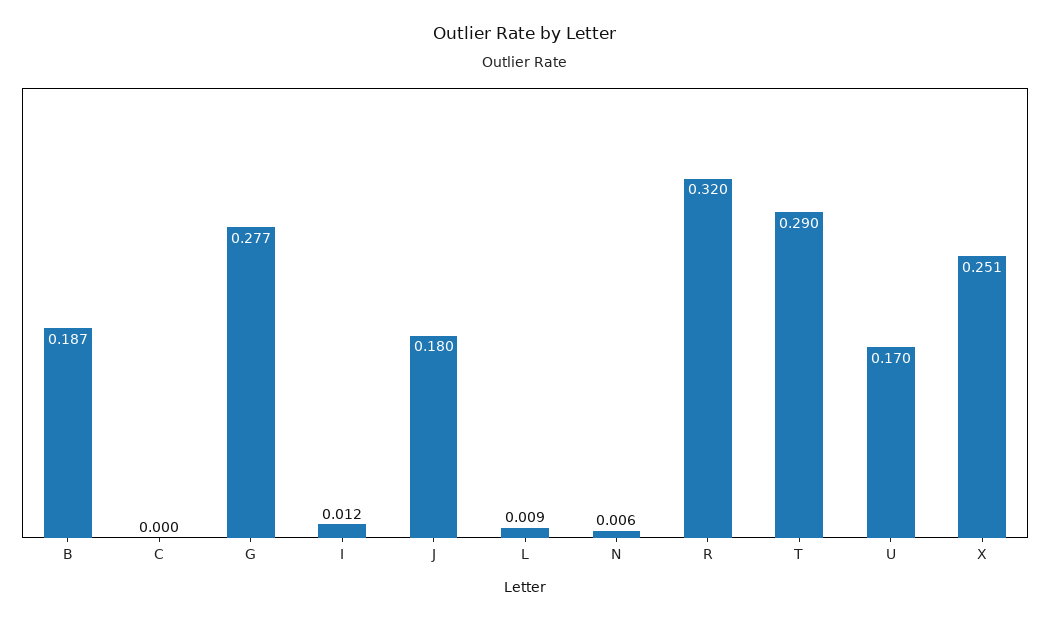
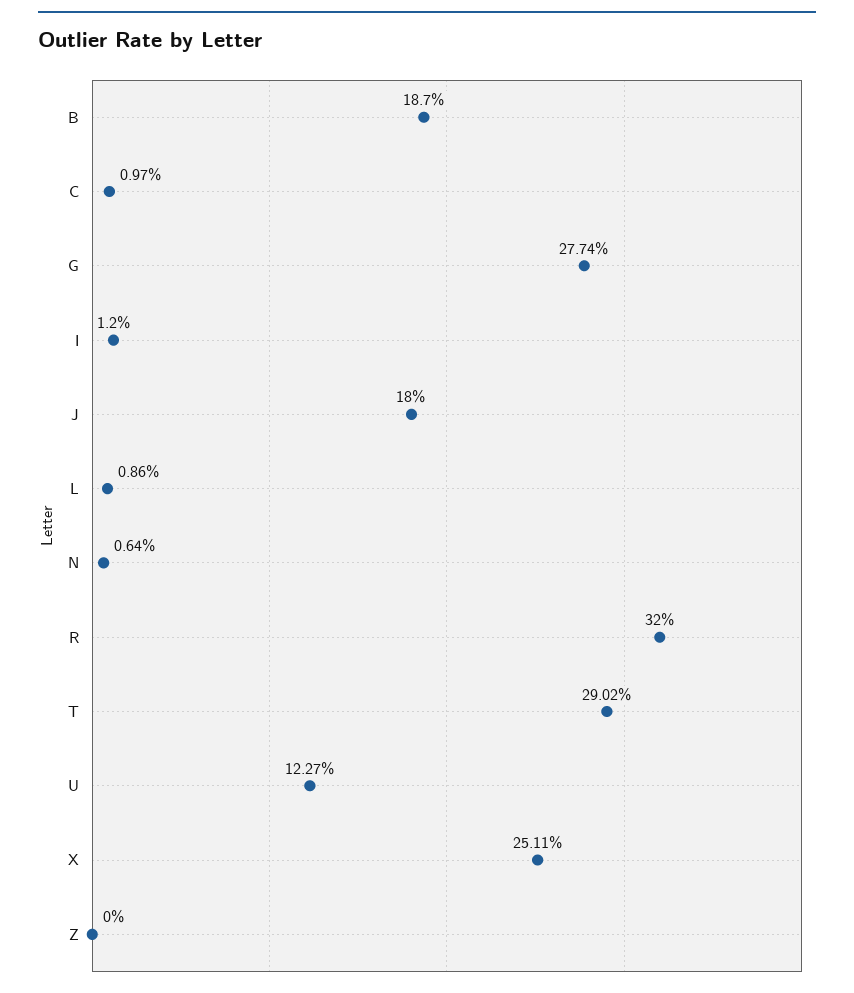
  {
    "B": 0.187,
-   "C": 0,
+   "C": 0.0097,
    "G": 0.2774,
    "I": 0.012,
    "J": 0.18,
    "L": 0.0086,
    "N": 0.0064,
    "R": 0.32,
    "T": 0.2902,
-   "U": 0.17,
+   "U": 0.1227,
-   "X": 0.2511
+   "X": 0.2511,
+   "Z": 0
  }

